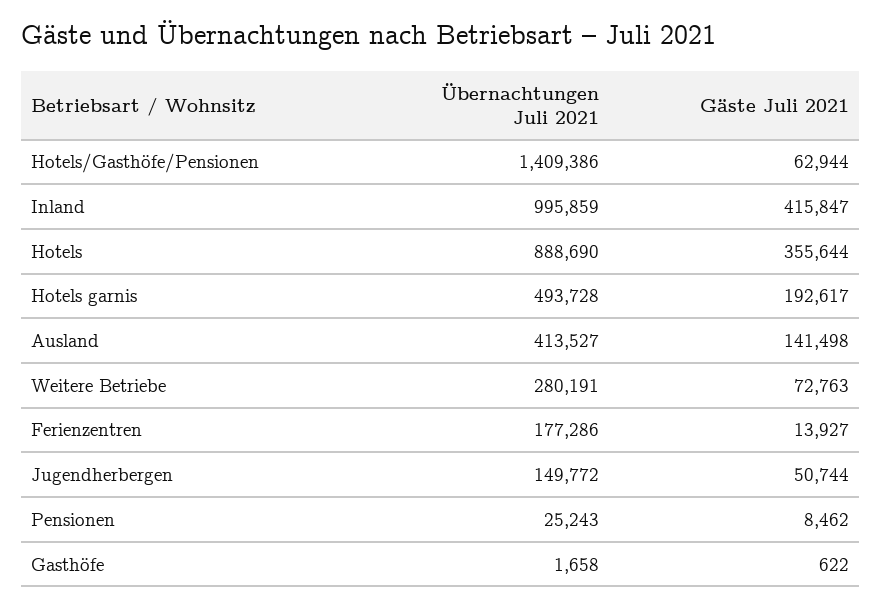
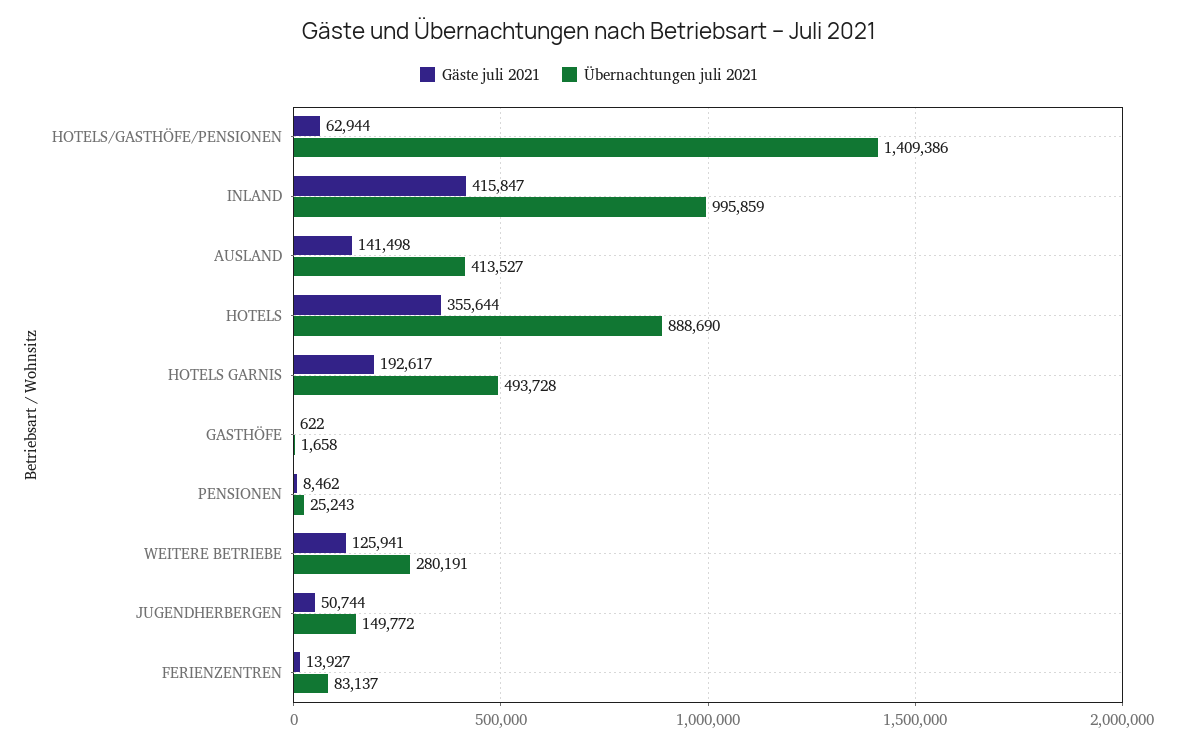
  {
    "Übernachtungen Juli 2021": {
      "Hotels/Gasthöfe/Pensionen": 1409386,
      "Inland": 995859,
      "Hotels": 888690,
      "Hotels garnis": 493728,
      "Ausland": 413527,
      "Weitere Betriebe": 280191,
-     "Ferienzentren": 177286,
+     "Ferienzentren": 83137,
      "Jugendherbergen": 149772,
      "Pensionen": 25243,
      "Gasthöfe": 1658
    },
    "Gäste Juli 2021": {
      "Hotels/Gasthöfe/Pensionen": 62944,
      "Inland": 415847,
      "Hotels": 355644,
      "Hotels garnis": 192617,
      "Ausland": 141498,
-     "Weitere Betriebe": 72763,
+     "Weitere Betriebe": 125941,
      "Ferienzentren": 13927,
      "Jugendherbergen": 50744,
      "Pensionen": 8462,
      "Gasthöfe": 622
    }
  }

